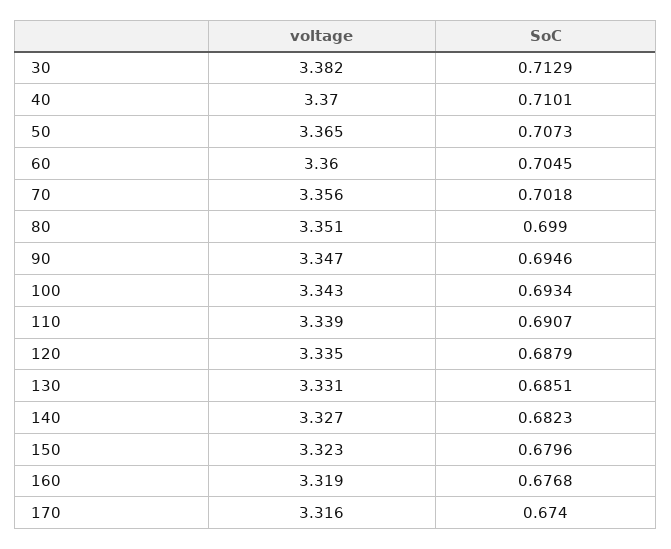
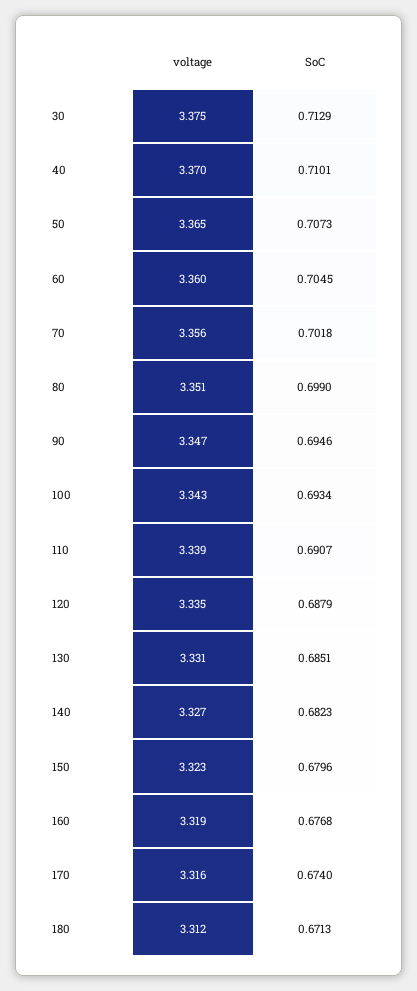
  {
    "voltage": {
-     "30": 3.382,
+     "30": 3.375,
      "40": 3.37,
      "50": 3.365,
      "60": 3.36,
      "70": 3.356,
      "80": 3.351,
      "90": 3.347,
      "100": 3.343,
      "110": 3.339,
      "120": 3.335,
      "130": 3.331,
      "140": 3.327,
      "150": 3.323,
      "160": 3.319,
-     "170": 3.316
+     "170": 3.316,
+     "180": 3.312
    },
    "SoC": {
      "30": 0.7129,
      "40": 0.7101,
      "50": 0.7073,
      "60": 0.7045,
      "70": 0.7018,
      "80": 0.699,
      "90": 0.6946,
      "100": 0.6934,
      "110": 0.6907,
      "120": 0.6879,
      "130": 0.6851,
      "140": 0.6823,
      "150": 0.6796,
      "160": 0.6768,
-     "170": 0.674
+     "170": 0.674,
+     "180": 0.6713
    }
  }

